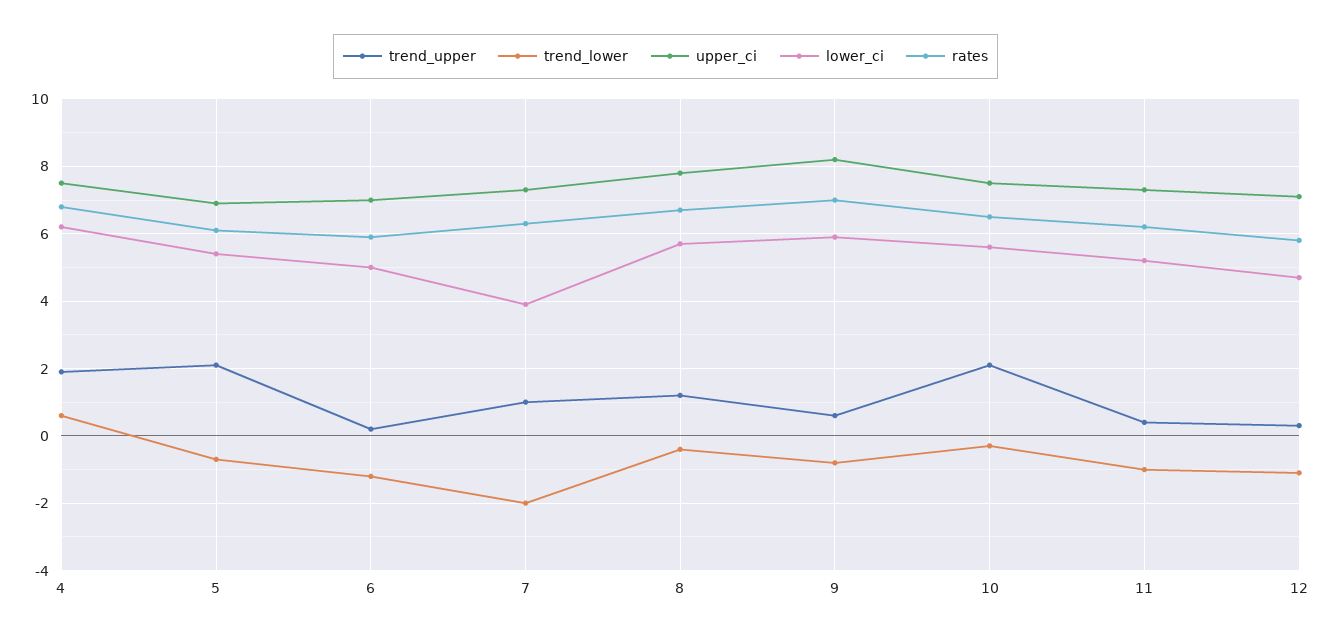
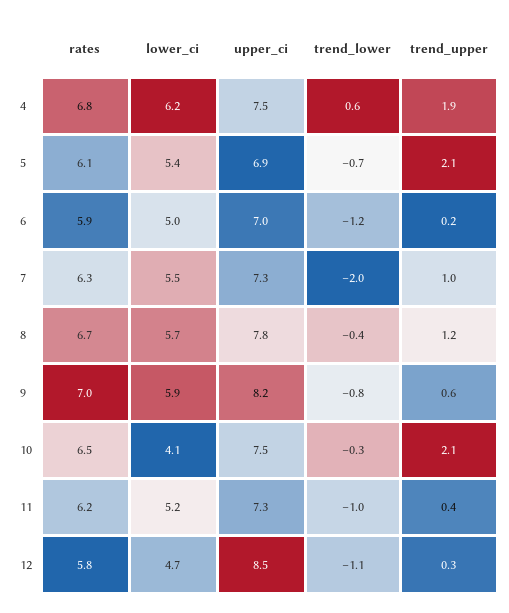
  {
    "trend_upper": {
      "4": 1.9,
      "5": 2.1,
      "6": 0.2,
      "7": 1,
      "8": 1.2,
      "9": 0.6,
      "10": 2.1,
      "11": 0.4,
      "12": 0.3
    },
    "trend_lower": {
      "4": 0.6,
      "5": -0.7,
      "6": -1.2,
      "7": -2,
      "8": -0.4,
      "9": -0.8,
      "10": -0.3,
      "11": -1,
      "12": -1.1
    },
    "upper_ci": {
      "4": 7.5,
      "5": 6.9,
      "6": 7,
      "7": 7.3,
      "8": 7.8,
      "9": 8.2,
      "10": 7.5,
      "11": 7.3,
-     "12": 7
+     "12": 8.5
    },
    "lower_ci": {
      "4": 6.2,
      "5": 5.4,
      "6": 5,
-     "7": 4,
+     "7": 5.5,
      "8": 5.7,
      "9": 5.9,
-     "10": 5.5,
+     "10": 4.1,
      "11": 5.2,
      "12": 4.7
    },
    "rates": {
      "4": 6.8,
      "5": 6.1,
      "6": 5.9,
      "7": 6.3,
      "8": 6.7,
      "9": 7,
      "10": 6.5,
      "11": 6.2,
      "12": 5.8
    }
  }

